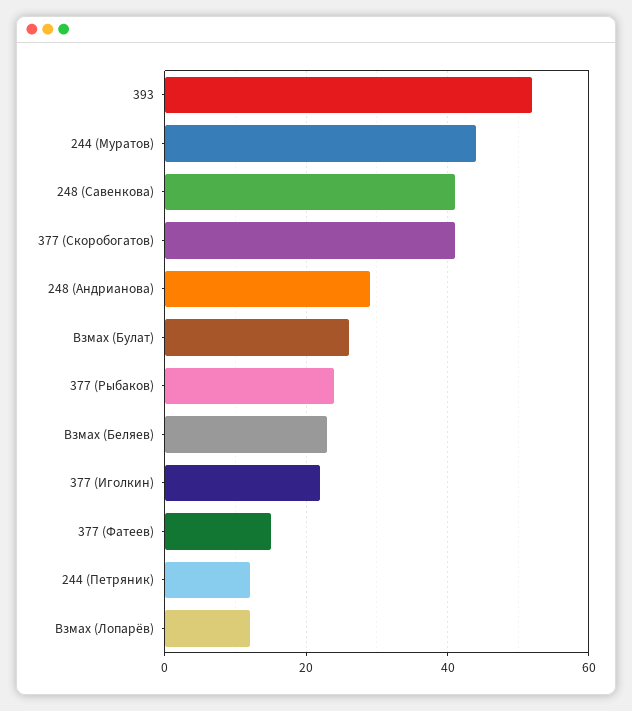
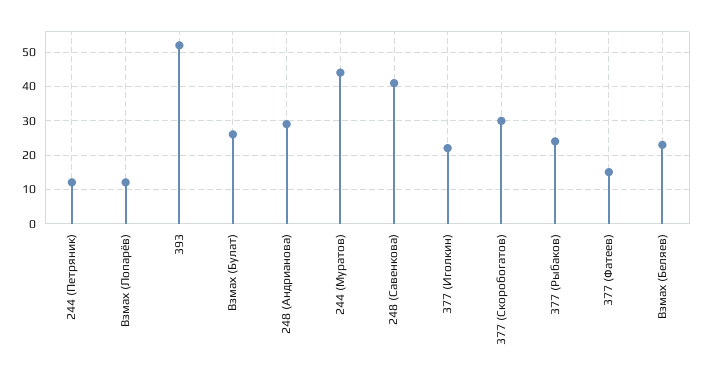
  {
    "393": 50,
    "244 (Муратов)": 45,
    "248 (Савенкова)": 40,
-   "377 (Скоробогатов)": 40,
+   "377 (Скоробогатов)": 30,
    "248 (Андрианова)": 30,
    "Взмах (Булат)": 25,
    "377 (Рыбаков)": 25,
    "Взмах (Беляев)": 25,
    "377 (Иголкин)": 20,
    "377 (Фатеев)": 15,
    "244 (Петряник)": 10,
    "Взмах (Лопарёв)": 10
  }

